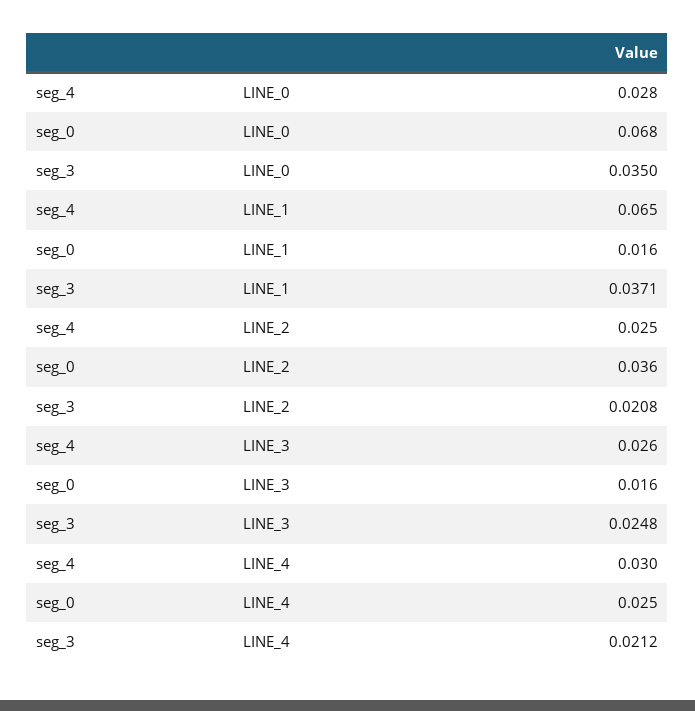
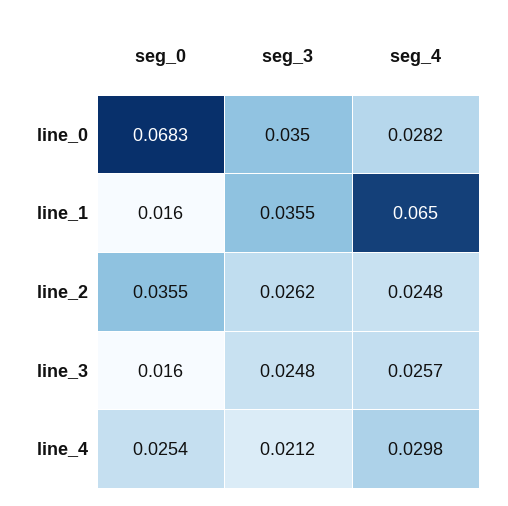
  {
    "seg_4": {
      "LINE_0": 0.0282,
      "LINE_1": 0.065,
      "LINE_2": 0.0248,
      "LINE_3": 0.0257,
      "LINE_4": 0.0298
    },
    "seg_0": {
      "LINE_0": 0.0683,
      "LINE_1": 0.016,
      "LINE_2": 0.0355,
      "LINE_3": 0.016,
      "LINE_4": 0.0254
    },
    "seg_3": {
      "LINE_0": 0.035,
-     "LINE_1": 0.0371,
+     "LINE_1": 0.0355,
-     "LINE_2": 0.0208,
+     "LINE_2": 0.0262,
      "LINE_3": 0.0248,
      "LINE_4": 0.0212
    }
  }

